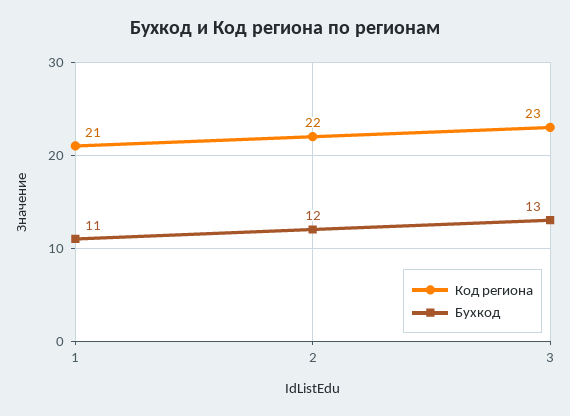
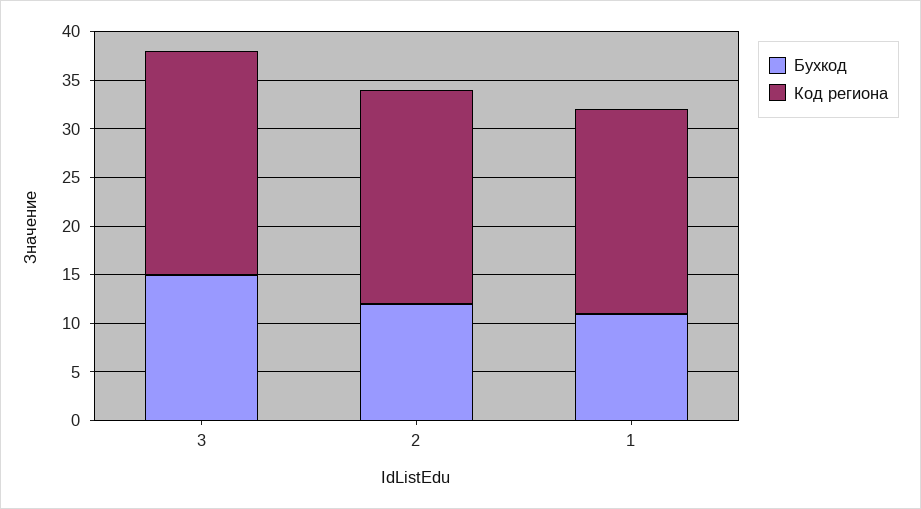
  {
    "Код региона": {
      "1": 21,
      "2": 22,
      "3": 23
    },
    "Бухкод": {
      "1": 11,
      "2": 12,
-     "3": 13
+     "3": 15
    }
  }

